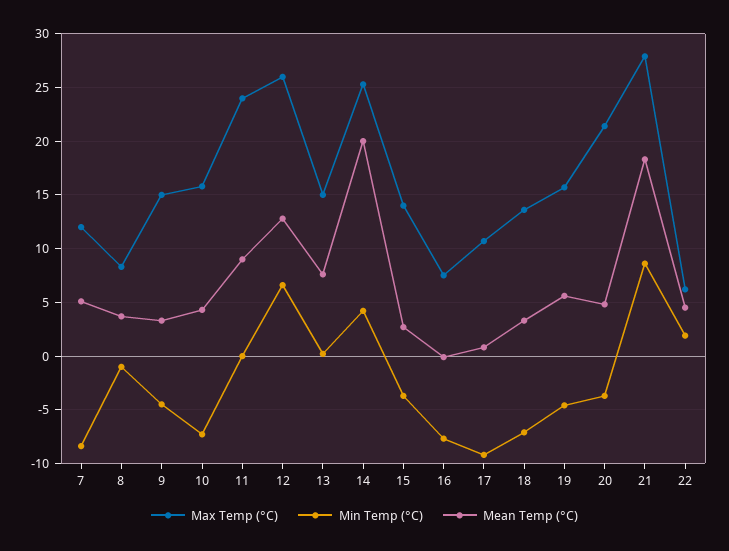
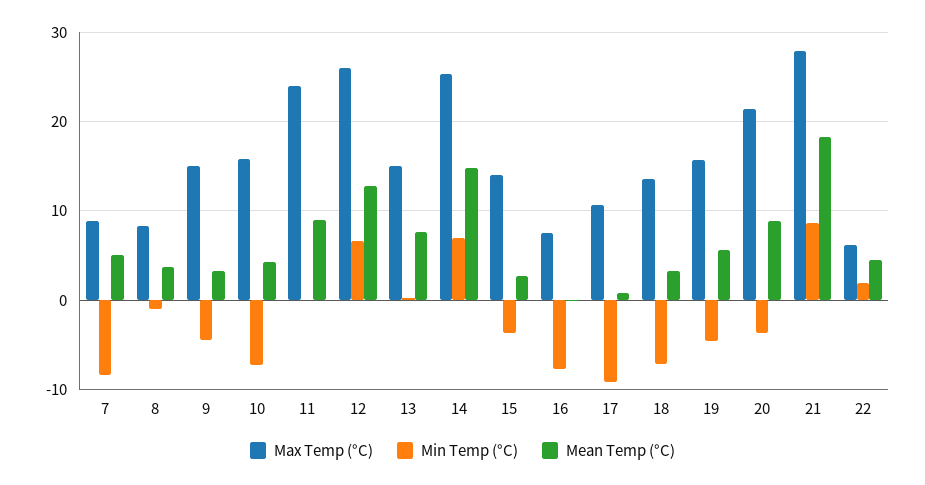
  {
    "Max Temp (°C)": {
-     "7": 12,
+     "7": 9,
      "8": 8,
      "9": 15,
      "10": 16,
      "11": 24,
      "12": 26,
      "13": 15,
      "14": 25,
      "15": 14,
      "16": 8,
      "17": 11,
      "18": 14,
      "19": 16,
      "20": 21,
      "21": 28,
      "22": 6
    },
    "Min Temp (°C)": {
      "7": -8,
      "8": -1,
      "9": -5,
      "10": -7,
      "11": 0,
      "12": 7,
      "13": 0,
-     "14": 4,
+     "14": 7,
      "15": -4,
      "16": -8,
      "17": -9,
      "18": -7,
      "19": -5,
      "20": -4,
      "21": 9,
      "22": 2
    },
    "Mean Temp (°C)": {
      "7": 5,
      "8": 4,
      "9": 3,
      "10": 4,
      "11": 9,
      "12": 13,
      "13": 8,
-     "14": 20,
+     "14": 15,
      "15": 3,
      "16": 0,
      "17": 1,
      "18": 3,
      "19": 6,
-     "20": 5,
+     "20": 9,
      "21": 18,
      "22": 5
    }
  }

